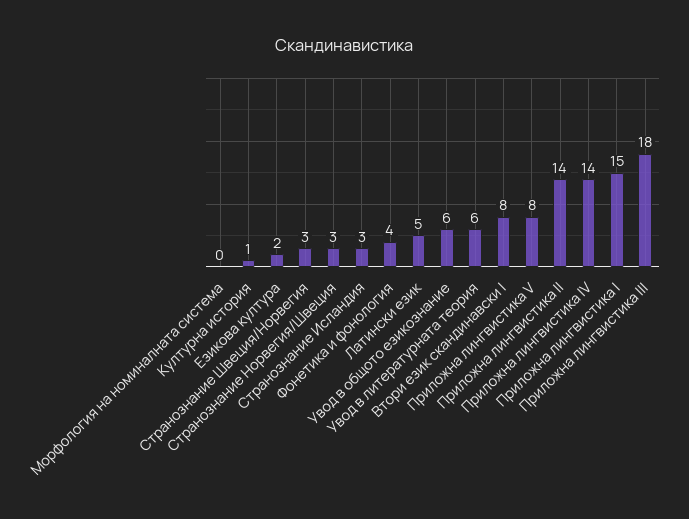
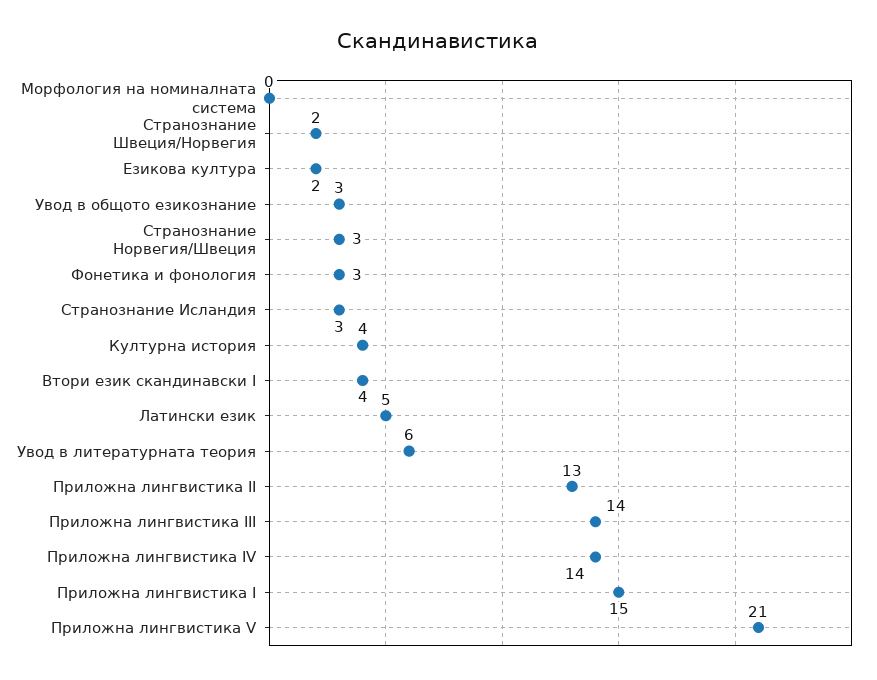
  {
    "Морфология на номиналната система": 0,
-   "Културна история": 1,
+   "Културна история": 4,
    "Езикова култура": 2,
-   "Странознание Швеция/Норвегия": 3,
+   "Странознание Швеция/Норвегия": 2,
    "Странознание Норвегия/Швеция": 3,
    "Странознание Исландия": 3,
-   "Фонетика и фонология": 4,
+   "Фонетика и фонология": 3,
    "Латински език": 5,
-   "Увод в общото езикознание": 6,
+   "Увод в общото езикознание": 3,
    "Увод в литературната теория": 6,
-   "Втори език скандинавски I": 8,
+   "Втори език скандинавски I": 4,
-   "Приложна лингвистика V": 8,
+   "Приложна лингвистика V": 21,
-   "Приложна лингвистика II": 14,
+   "Приложна лингвистика II": 13,
    "Приложна лингвистика IV": 14,
    "Приложна лингвистика I": 15,
-   "Приложна лингвистика III": 18
+   "Приложна лингвистика III": 14
  }

